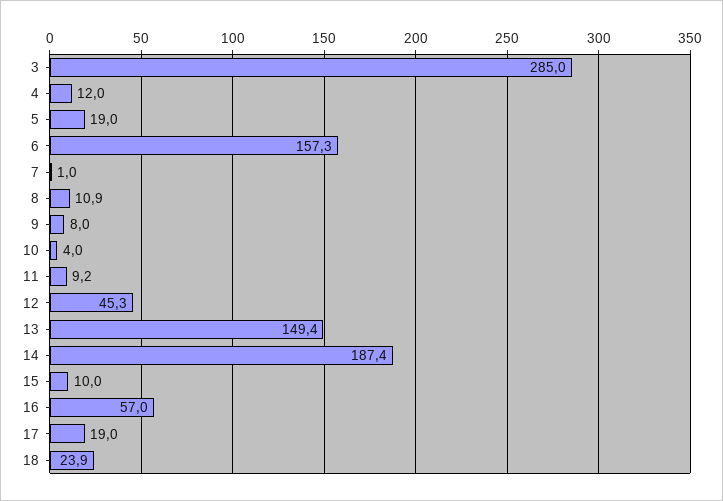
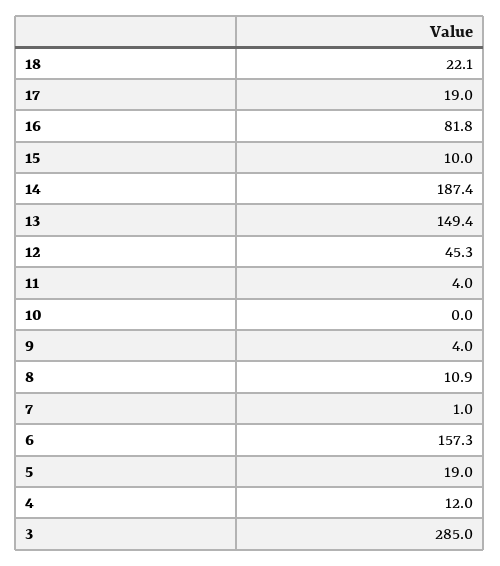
  {
    "3": 285,
    "4": 12,
    "5": 19,
    "6": 157.3,
    "7": 1,
    "8": 10.9,
-   "9": 8,
+   "9": 4,
-   "10": 4,
+   "10": 0,
-   "11": 9.2,
+   "11": 4,
    "12": 45.3,
    "13": 149.4,
    "14": 187.4,
    "15": 10,
-   "16": 57,
+   "16": 81.8,
    "17": 19,
-   "18": 23.9
+   "18": 22.1
  }

